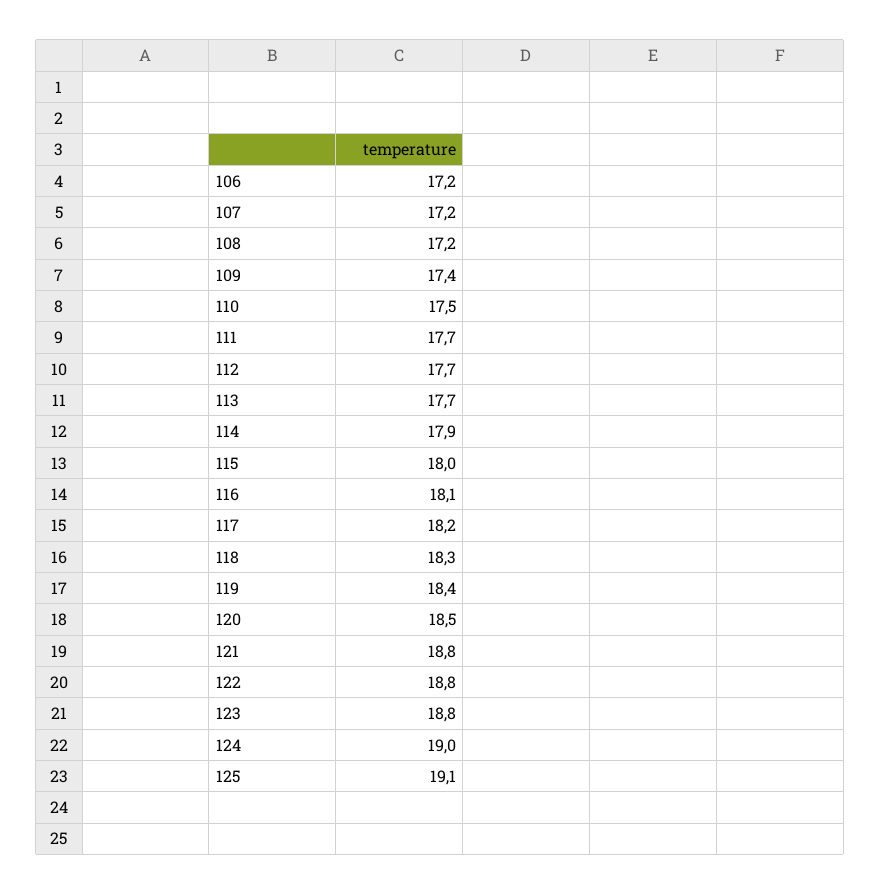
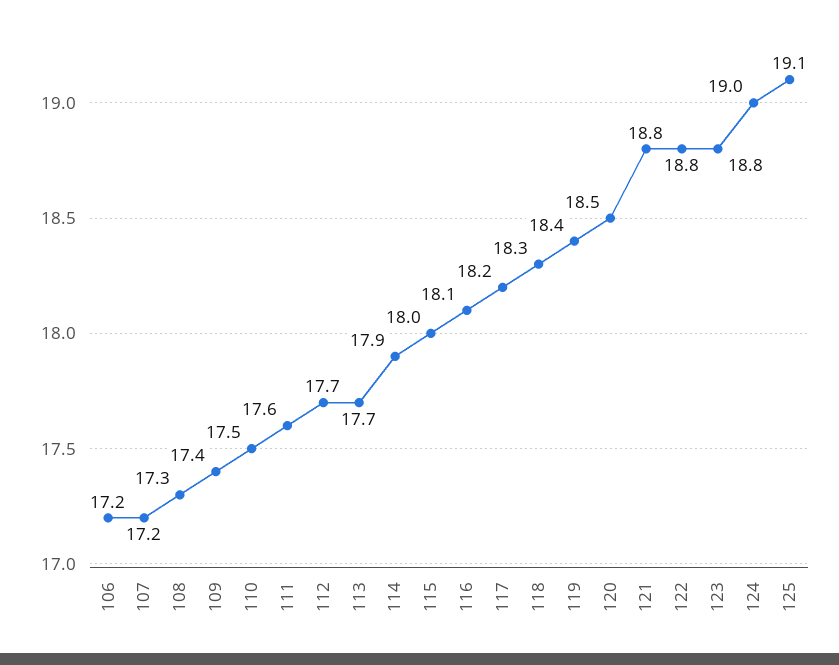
  {
    "106": 17.2,
    "107": 17.2,
-   "108": 17.2,
+   "108": 17.3,
    "109": 17.4,
    "110": 17.5,
-   "111": 17.7,
+   "111": 17.6,
    "112": 17.7,
    "113": 17.7,
    "114": 17.9,
    "115": 18,
    "116": 18.1,
    "117": 18.2,
    "118": 18.3,
    "119": 18.4,
    "120": 18.5,
    "121": 18.8,
    "122": 18.8,
    "123": 18.8,
    "124": 19,
    "125": 19.1
  }

